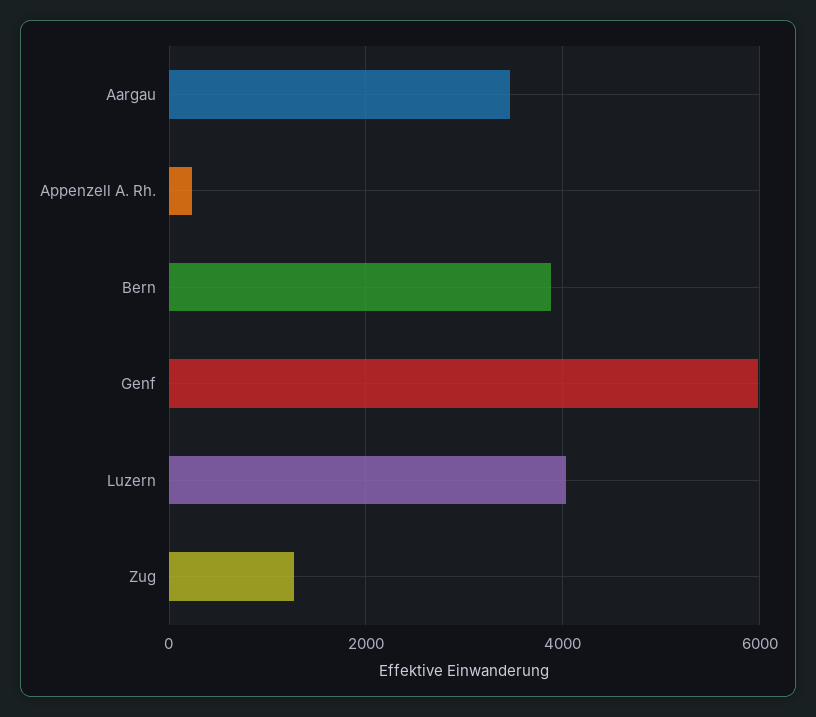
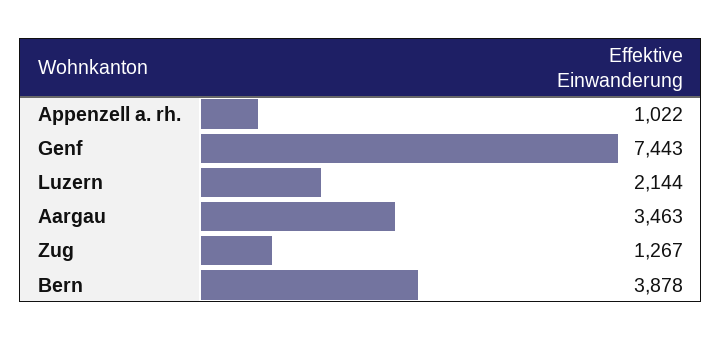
  {
    "Aargau": 3463,
-   "Appenzell A. Rh.": 200,
+   "Appenzell A. Rh.": 1022,
    "Bern": 3878,
-   "Genf": 6000,
+   "Genf": 7443,
-   "Luzern": 4000,
+   "Luzern": 2144,
    "Zug": 1267
  }

